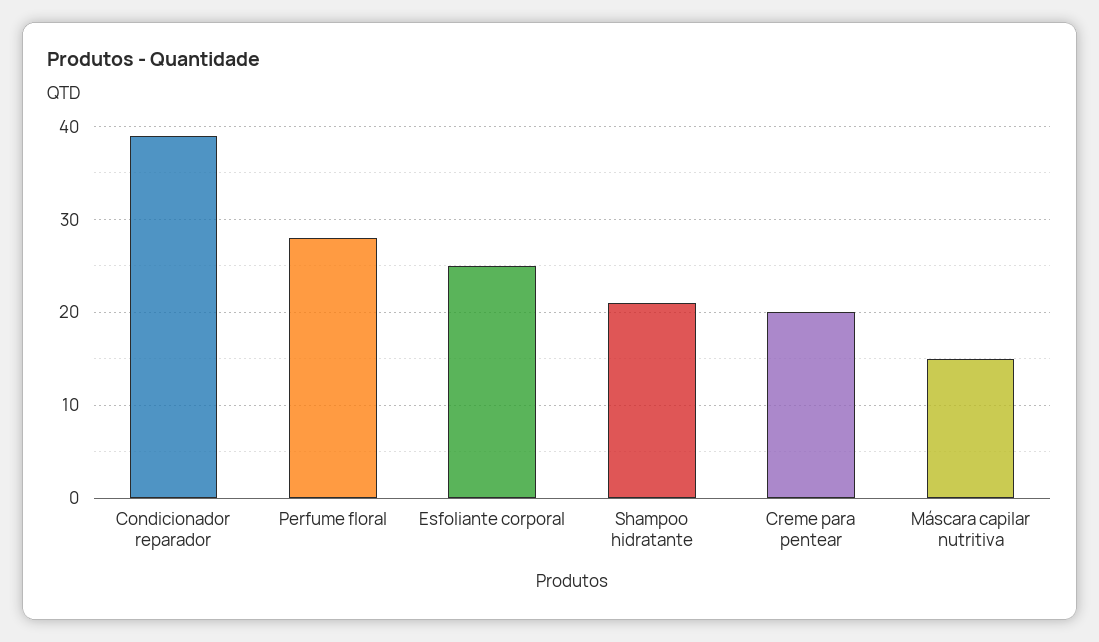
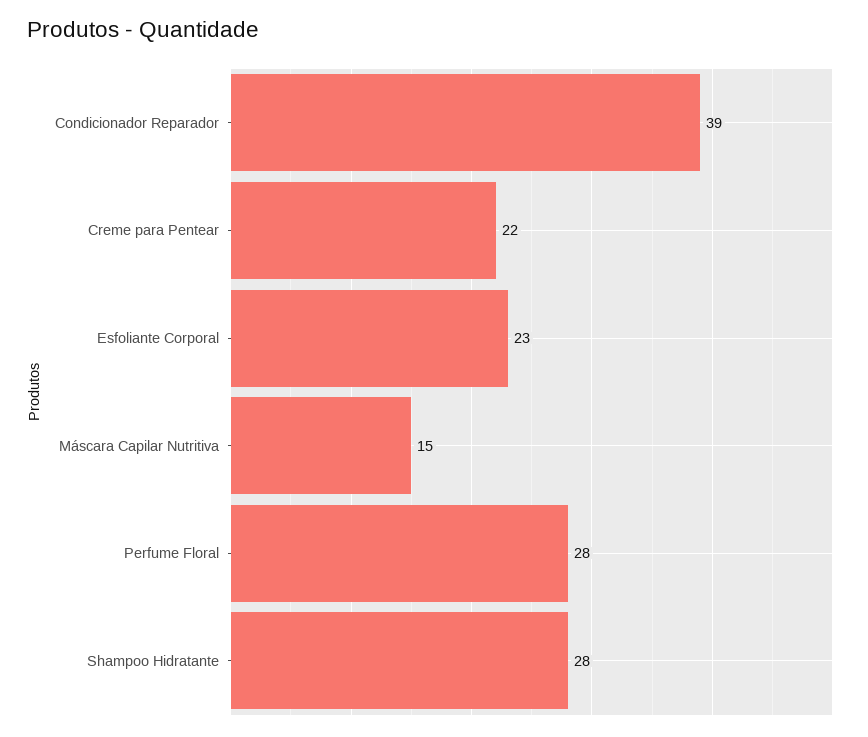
  {
    "Condicionador reparador": 39,
    "Perfume floral": 28,
-   "Esfoliante corporal": 25,
+   "Esfoliante corporal": 23,
-   "Shampoo hidratante": 21,
+   "Shampoo hidratante": 28,
-   "Creme para pentear": 20,
+   "Creme para pentear": 22,
    "Máscara capilar nutritiva": 15
  }

